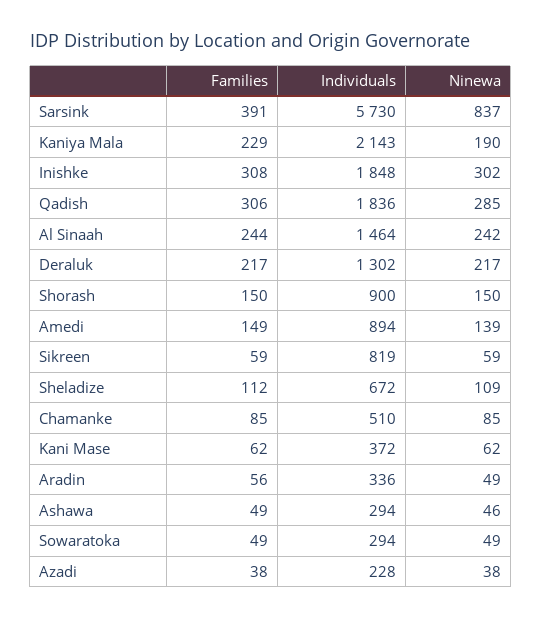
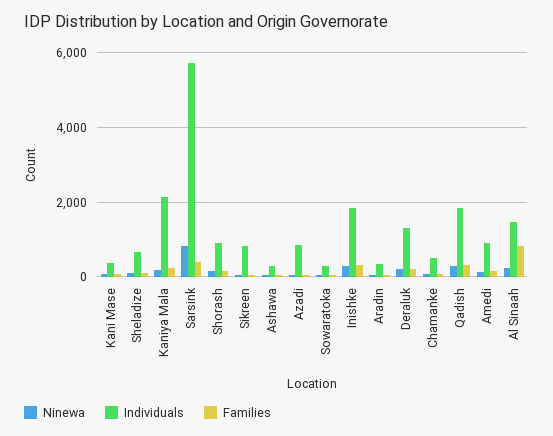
  {
    "Families": {
      "Sarsink": 391,
      "Kaniya Mala": 229,
      "Inishke": 308,
      "Qadish": 306,
-     "Al Sinaah": 244,
+     "Al Sinaah": 800,
      "Deraluk": 217,
      "Shorash": 150,
      "Amedi": 149,
      "Sikreen": 59,
      "Sheladize": 112,
      "Chamanke": 85,
      "Kani Mase": 62,
      "Aradin": 56,
      "Ashawa": 49,
      "Sowaratoka": 49,
      "Azadi": 38
    },
    "Individuals": {
      "Sarsink": 5730,
      "Kaniya Mala": 2143,
      "Inishke": 1848,
      "Qadish": 1836,
      "Al Sinaah": 1464,
      "Deraluk": 1302,
      "Shorash": 900,
      "Amedi": 894,
      "Sikreen": 819,
      "Sheladize": 672,
      "Chamanke": 510,
      "Kani Mase": 372,
      "Aradin": 336,
      "Ashawa": 294,
      "Sowaratoka": 294,
-     "Azadi": 228
+     "Azadi": 800
    },
    "Ninewa": {
      "Sarsink": 837,
      "Kaniya Mala": 190,
      "Inishke": 302,
      "Qadish": 285,
      "Al Sinaah": 242,
      "Deraluk": 217,
      "Shorash": 150,
      "Amedi": 139,
      "Sikreen": 59,
      "Sheladize": 109,
      "Chamanke": 85,
      "Kani Mase": 62,
      "Aradin": 49,
      "Ashawa": 46,
      "Sowaratoka": 49,
      "Azadi": 38
    }
  }

